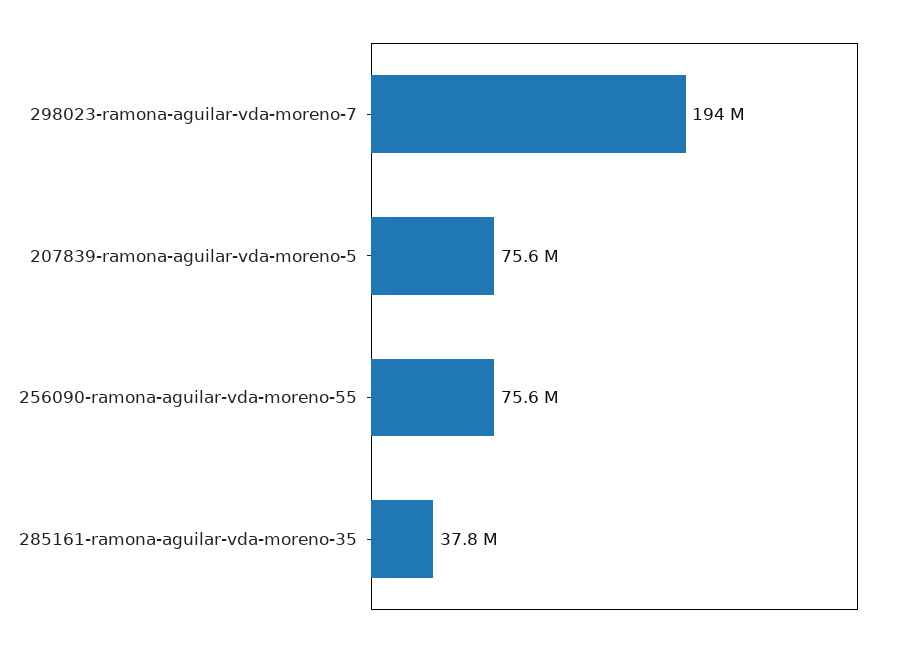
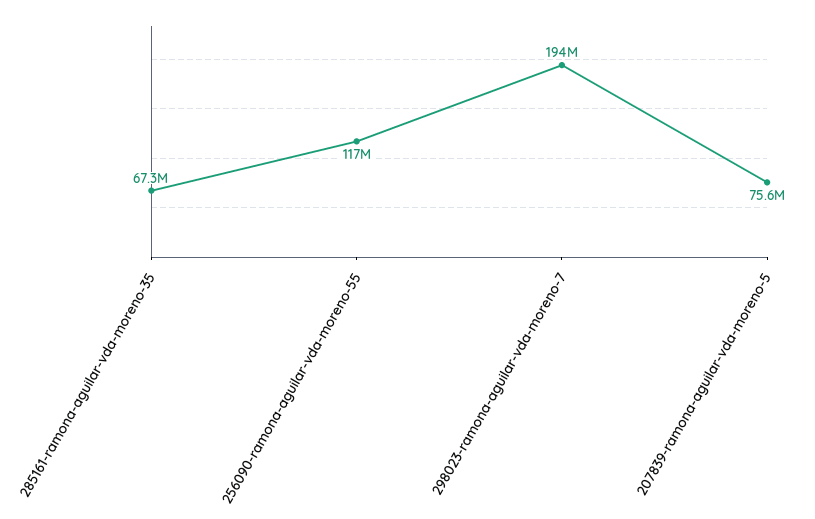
  {
    "298023-ramona-aguilar-vda-moreno-7": 194000000,
    "207839-ramona-aguilar-vda-moreno-5": 75600000,
-   "256090-ramona-aguilar-vda-moreno-55": 75600000,
+   "256090-ramona-aguilar-vda-moreno-55": 117000000,
-   "285161-ramona-aguilar-vda-moreno-35": 37800000
+   "285161-ramona-aguilar-vda-moreno-35": 67300000
  }

